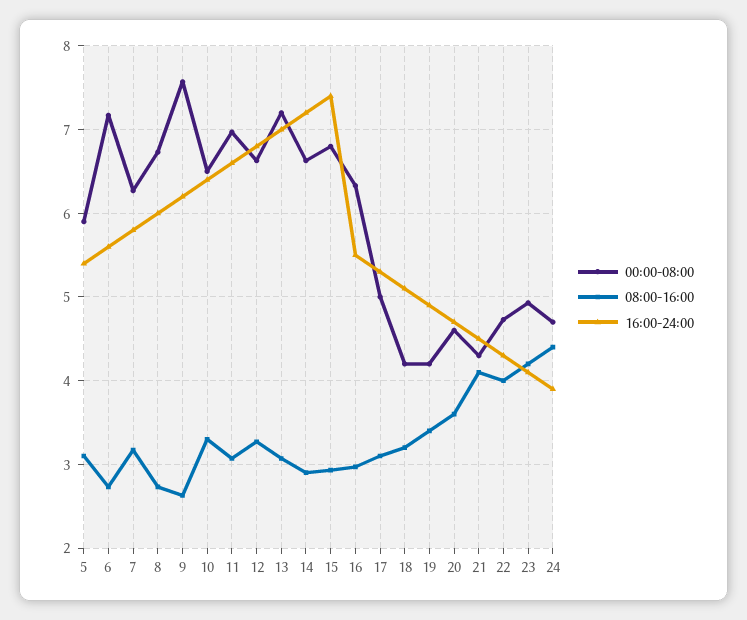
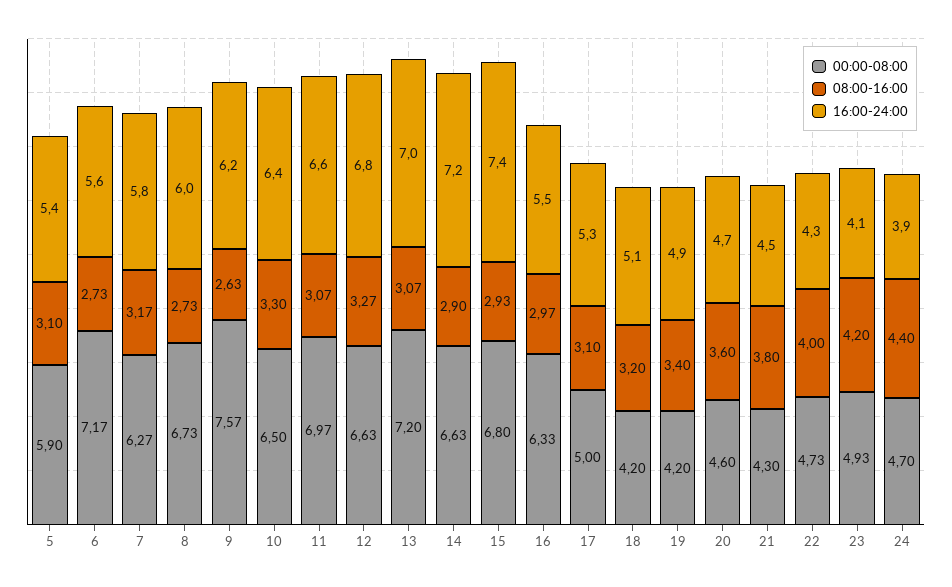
  {
    "00:00-08:00": {
      "5": 5.9,
      "6": 7.17,
      "7": 6.27,
      "8": 6.73,
      "9": 7.57,
      "10": 6.5,
      "11": 6.97,
      "12": 6.63,
      "13": 7.2,
      "14": 6.63,
      "15": 6.8,
      "16": 6.33,
      "17": 5,
      "18": 4.2,
      "19": 4.2,
      "20": 4.6,
      "21": 4.3,
      "22": 4.73,
      "23": 4.93,
      "24": 4.7
    },
    "08:00-16:00": {
      "5": 3.1,
      "6": 2.73,
      "7": 3.17,
      "8": 2.73,
      "9": 2.63,
      "10": 3.3,
      "11": 3.07,
      "12": 3.27,
      "13": 3.07,
      "14": 2.9,
      "15": 2.93,
      "16": 2.97,
      "17": 3.1,
      "18": 3.2,
      "19": 3.4,
      "20": 3.6,
-     "21": 4.1,
+     "21": 3.8,
      "22": 4,
      "23": 4.2,
      "24": 4.4
    },
    "16:00-24:00": {
      "5": 5.4,
      "6": 5.6,
      "7": 5.8,
      "8": 6,
      "9": 6.2,
      "10": 6.4,
      "11": 6.6,
      "12": 6.8,
      "13": 7,
      "14": 7.2,
      "15": 7.4,
      "16": 5.5,
      "17": 5.3,
      "18": 5.1,
      "19": 4.9,
      "20": 4.7,
      "21": 4.5,
      "22": 4.3,
      "23": 4.1,
      "24": 3.9
    }
  }

